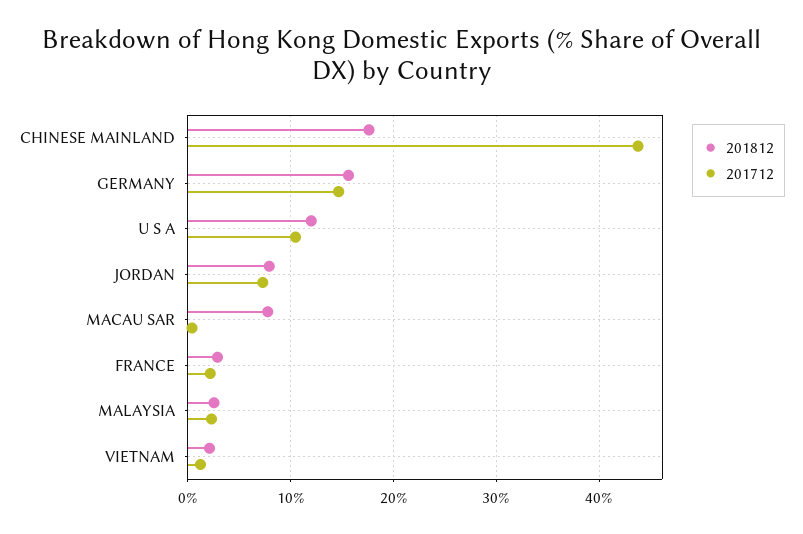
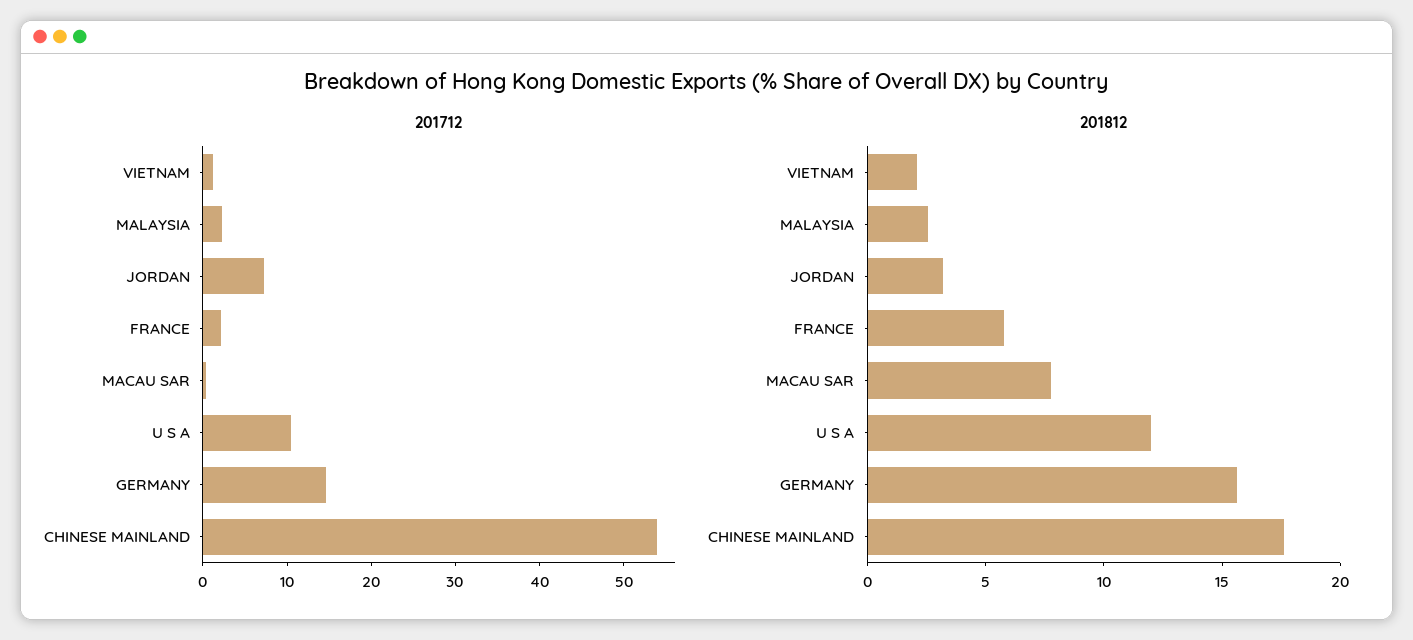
  {
    "201812": {
      "CHINESE MAINLAND": 18,
      "GERMANY": 16,
      "U S A": 12,
-     "JORDAN": 8,
+     "JORDAN": 3,
      "MACAU SAR": 8,
-     "FRANCE": 3,
+     "FRANCE": 6,
      "MALAYSIA": 3,
      "VIETNAM": 2
    },
    "201712": {
-     "CHINESE MAINLAND": 44,
+     "CHINESE MAINLAND": 54,
      "GERMANY": 15,
      "U S A": 10,
      "JORDAN": 7,
      "MACAU SAR": 0,
      "FRANCE": 2,
      "MALAYSIA": 2,
      "VIETNAM": 1
    }
  }

